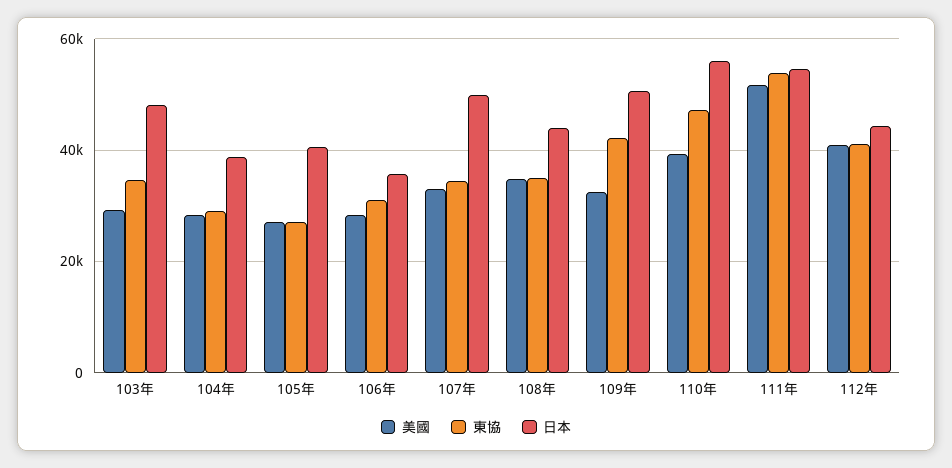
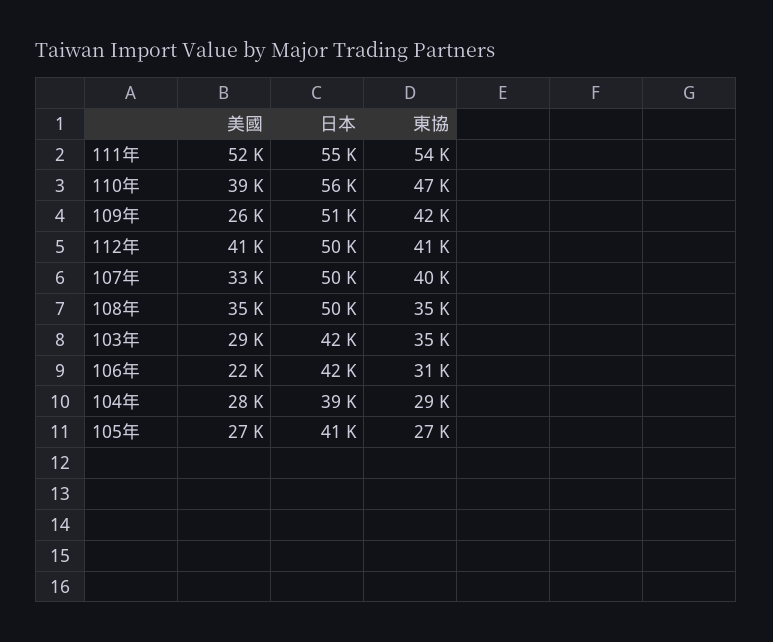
  {
    "美國": {
      "103年": 29000,
      "104年": 28000,
      "105年": 27000,
-     "106年": 28000,
+     "106年": 22000,
      "107年": 33000,
      "108年": 35000,
-     "109年": 32000,
+     "109年": 26000,
      "110年": 39000,
      "111年": 52000,
      "112年": 41000
    },
    "東協": {
      "103年": 35000,
      "104年": 29000,
      "105年": 27000,
      "106年": 31000,
-     "107年": 34000,
+     "107年": 40000,
      "108年": 35000,
      "109年": 42000,
      "110年": 47000,
      "111年": 54000,
      "112年": 41000
    },
    "日本": {
-     "103年": 48000,
+     "103年": 42000,
      "104年": 39000,
      "105年": 41000,
-     "106年": 36000,
+     "106年": 42000,
      "107年": 50000,
-     "108年": 44000,
+     "108年": 50000,
      "109年": 51000,
      "110年": 56000,
      "111年": 55000,
-     "112年": 44000
+     "112年": 50000
    }
  }

